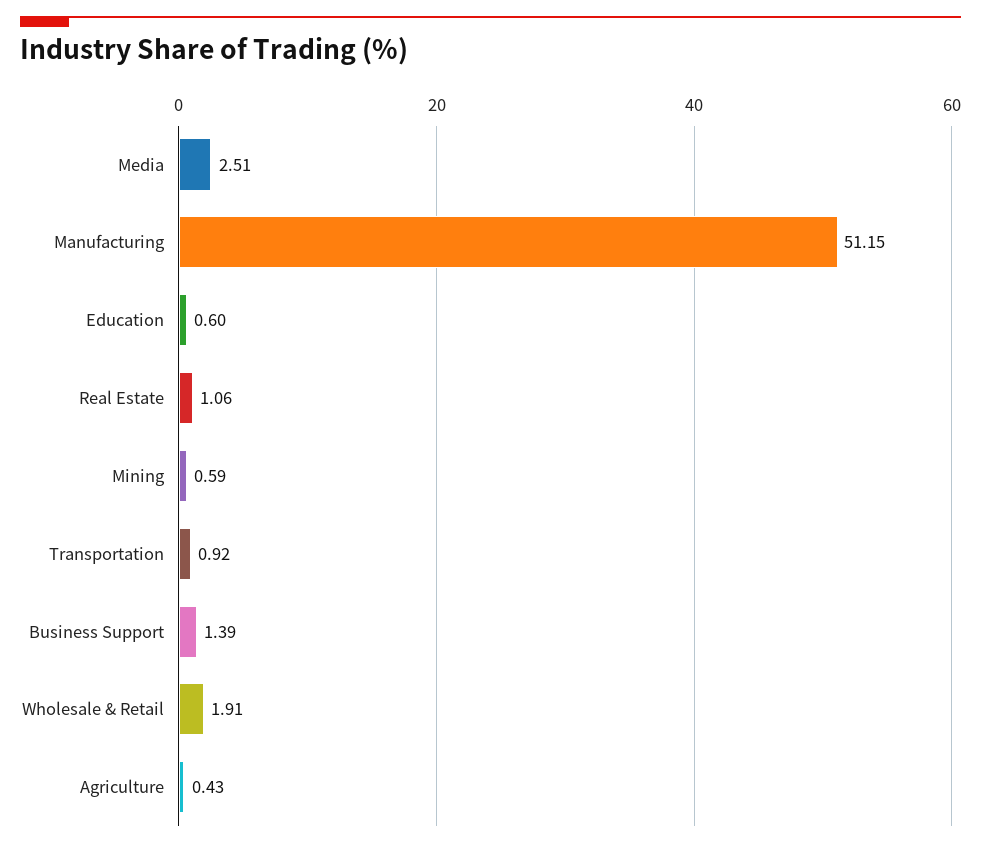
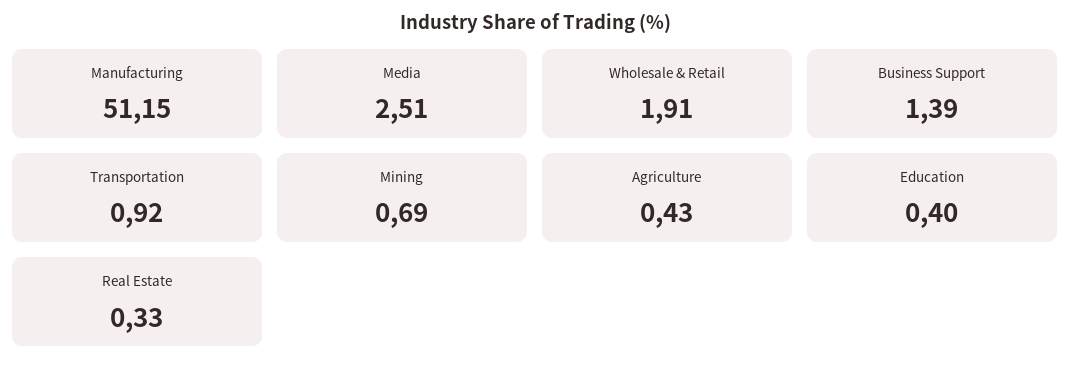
  {
    "Media": 2.51,
    "Manufacturing": 51.15,
-   "Education": 0.6,
+   "Education": 0.4,
-   "Real Estate": 1.06,
+   "Real Estate": 0.33,
-   "Mining": 0.59,
+   "Mining": 0.69,
    "Transportation": 0.92,
    "Business Support": 1.39,
    "Wholesale & Retail": 1.91,
    "Agriculture": 0.43
  }

